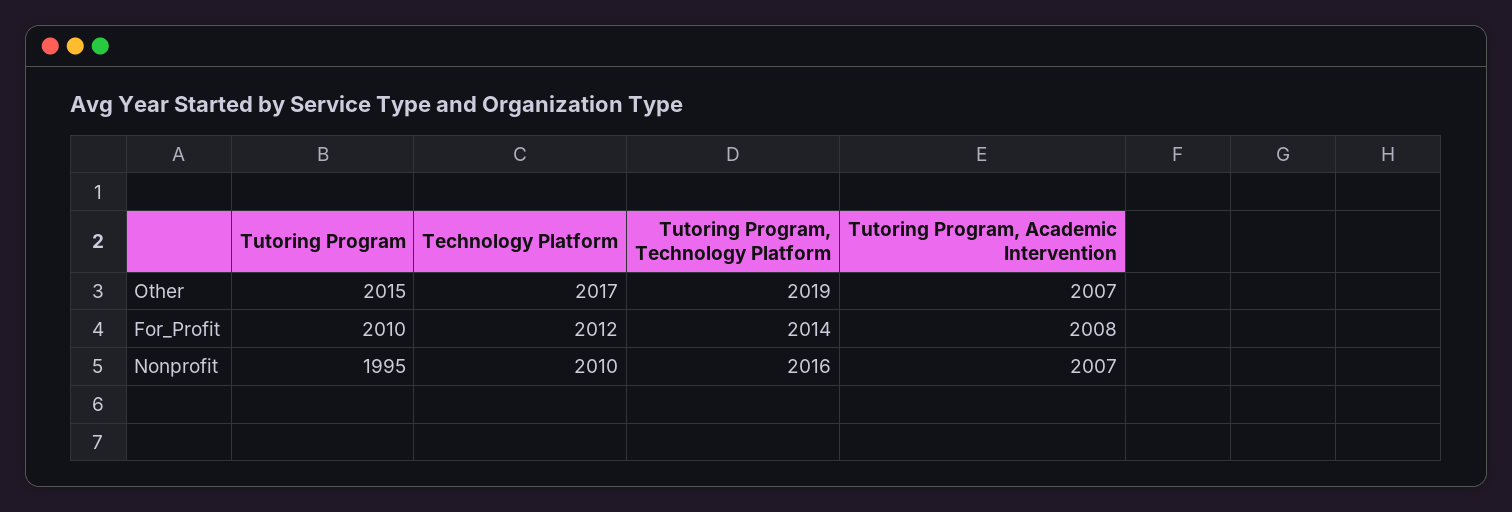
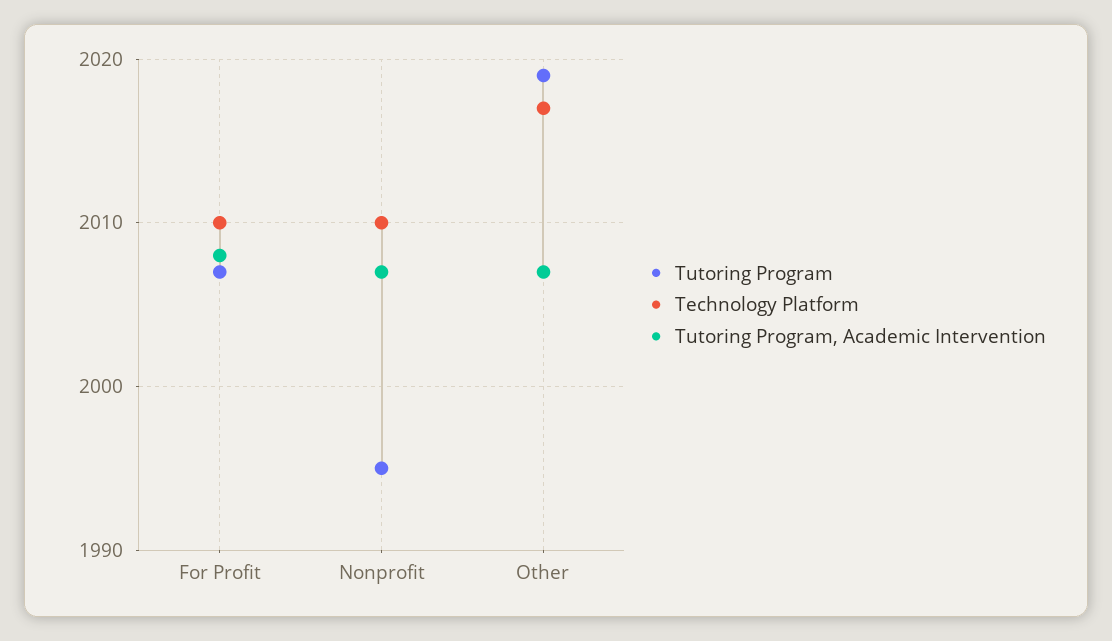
  {
    "Tutoring Program": {
-     "Other": 2015,
+     "Other": 2019,
-     "For_Profit": 2010,
+     "For_Profit": 2007,
      "Nonprofit": 1995
    },
    "Technology Platform": {
      "Other": 2017,
-     "For_Profit": 2012,
+     "For_Profit": 2010,
      "Nonprofit": 2010
    },
-   "Tutoring Program, Technology Platform": {
-     "Other": 2019,
-     "For_Profit": 2014,
-     "Nonprofit": 2016
-   },
    "Tutoring Program, Academic Intervention": {
      "Other": 2007,
      "For_Profit": 2008,
      "Nonprofit": 2007
    }
  }

